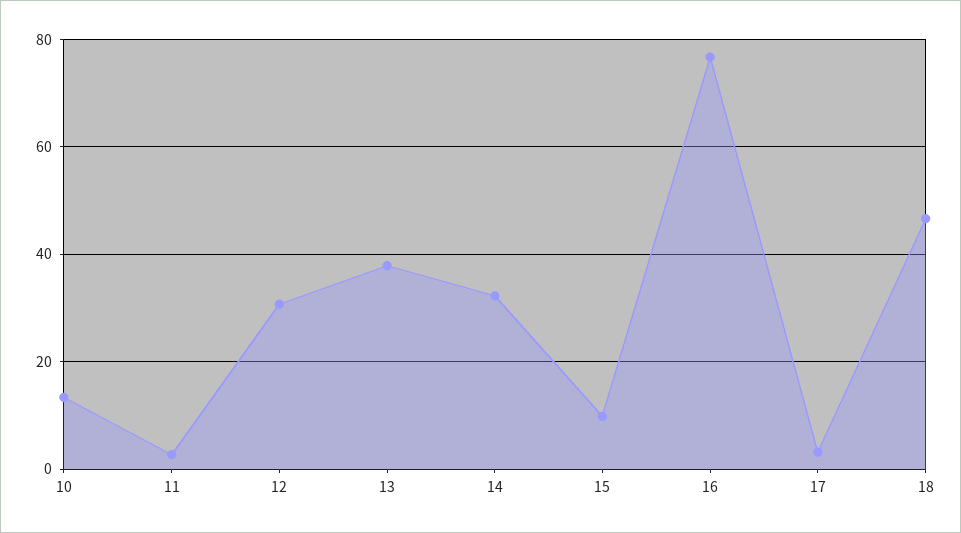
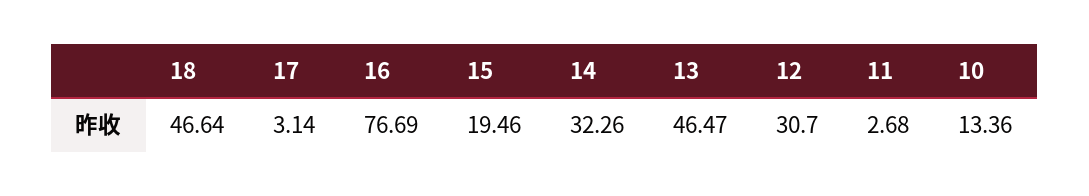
  {
    "10": 13.36,
    "11": 2.68,
    "12": 30.7,
-   "13": 38,
+   "13": 46.47,
    "14": 32.26,
-   "15": 10,
+   "15": 19.46,
    "16": 76.69,
    "17": 3.14,
    "18": 46.64
  }

